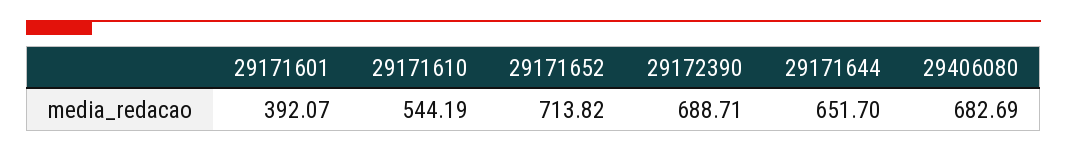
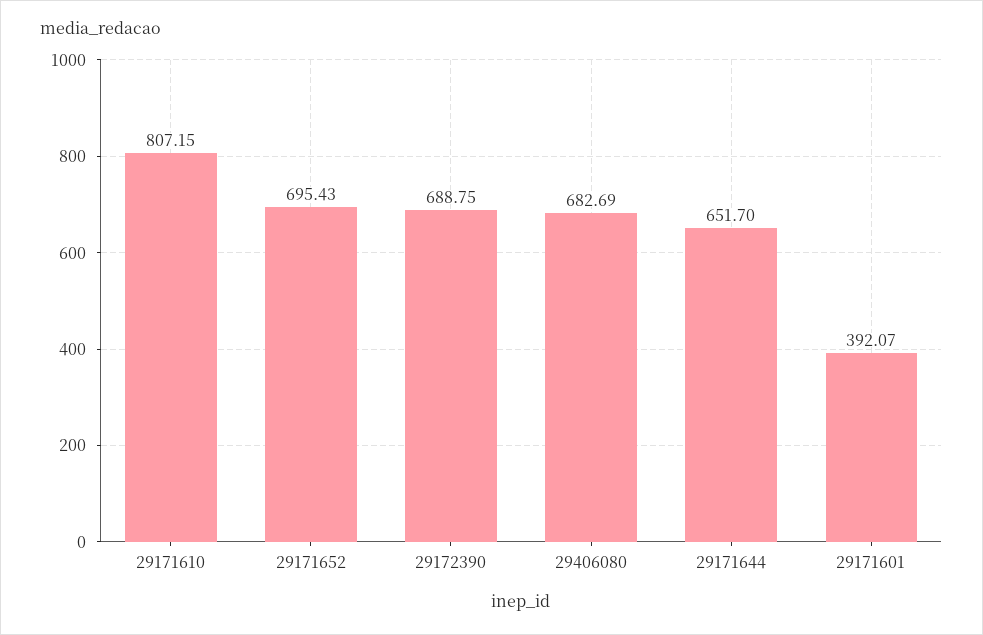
  {
    "29171601": 392.07,
-   "29171610": 544.19,
+   "29171610": 807.15,
-   "29171652": 713.82,
+   "29171652": 695.43,
-   "29172390": 688.71,
+   "29172390": 688.75,
    "29171644": 651.7,
    "29406080": 682.69
  }

